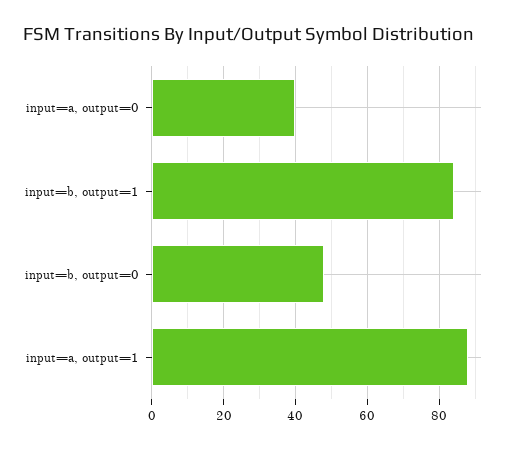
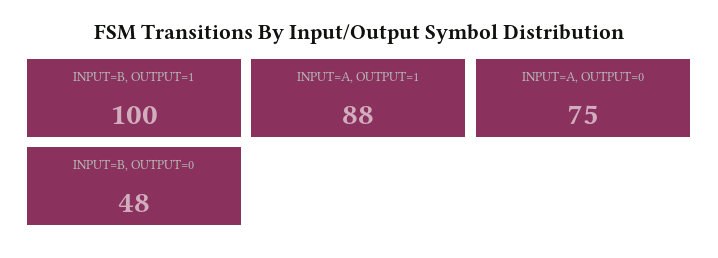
  {
-   "input=a, output=0": 40,
+   "input=a, output=0": 75,
-   "input=b, output=1": 85,
+   "input=b, output=1": 100,
    "input=b, output=0": 48,
    "input=a, output=1": 88
  }

